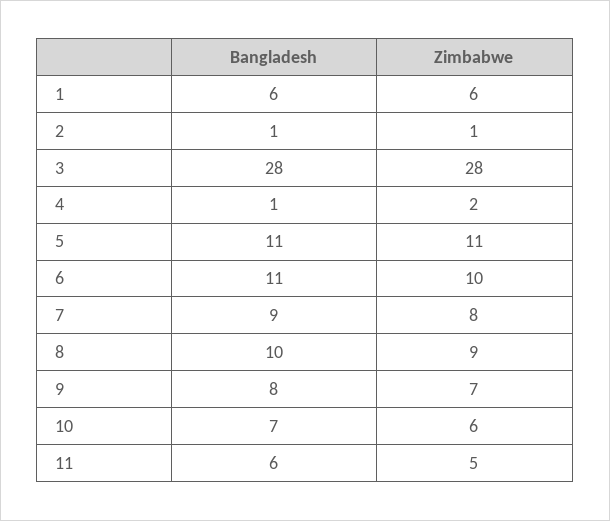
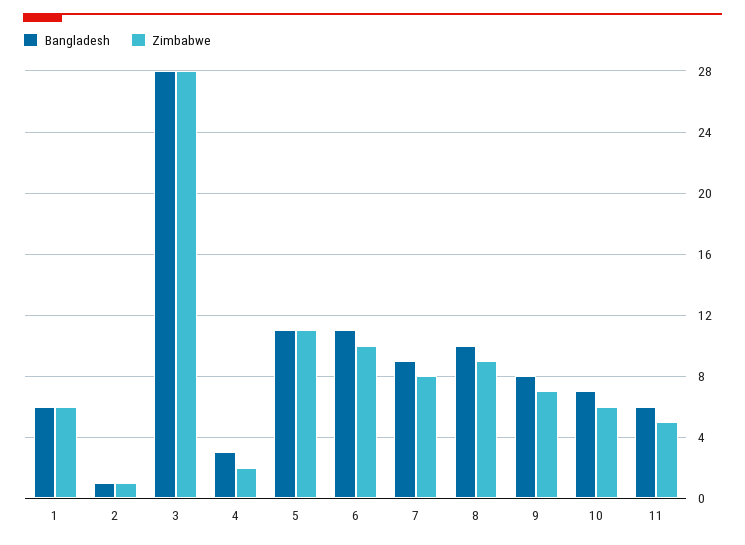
  {
    "Bangladesh": {
      "1": 6,
      "2": 1,
      "3": 28,
-     "4": 1,
+     "4": 3,
      "5": 11,
      "6": 11,
      "7": 9,
      "8": 10,
      "9": 8,
      "10": 7,
      "11": 6
    },
    "Zimbabwe": {
      "1": 6,
      "2": 1,
      "3": 28,
      "4": 2,
      "5": 11,
      "6": 10,
      "7": 8,
      "8": 9,
      "9": 7,
      "10": 6,
      "11": 5
    }
  }

